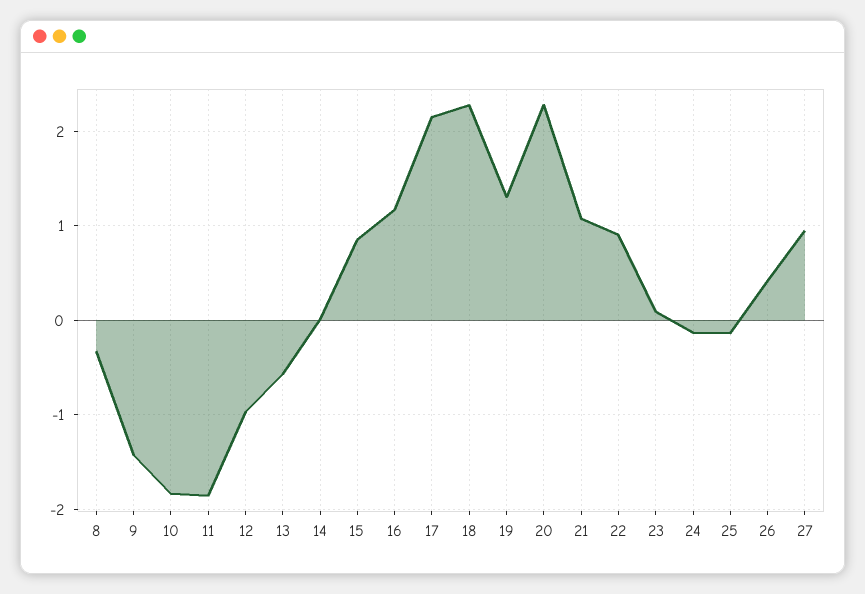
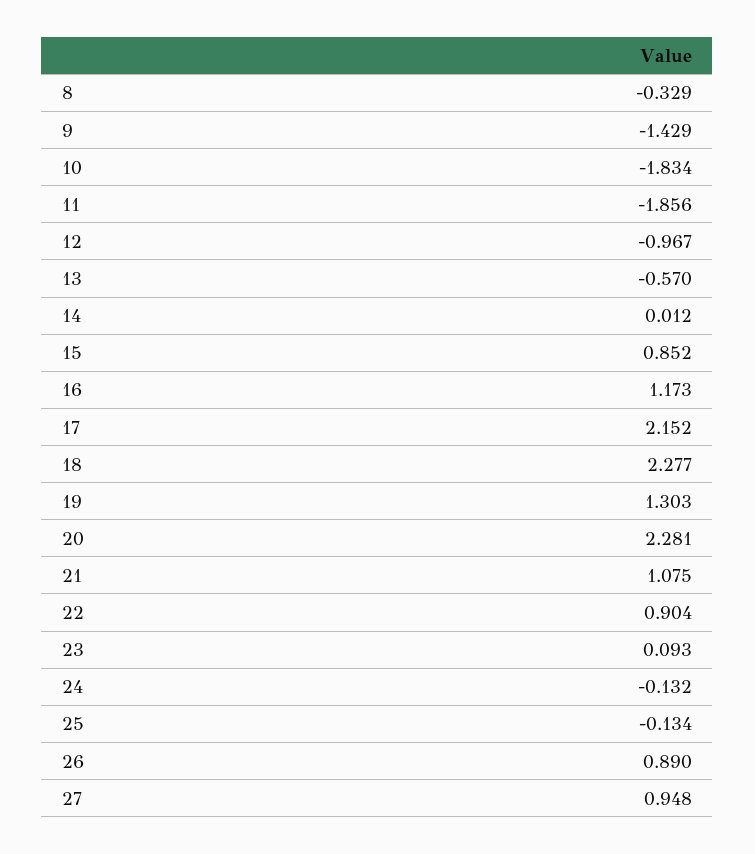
  {
    "8": -0.329,
    "9": -1.429,
    "10": -1.834,
    "11": -1.856,
    "12": -0.967,
    "13": -0.57,
    "14": 0.012,
    "15": 0.852,
    "16": 1.173,
    "17": 2.152,
    "18": 2.277,
    "19": 1.303,
    "20": 2.281,
    "21": 1.075,
    "22": 0.904,
    "23": 0.093,
    "24": -0.132,
    "25": -0.134,
-   "26": 0.4,
+   "26": 0.89,
    "27": 0.948
  }

